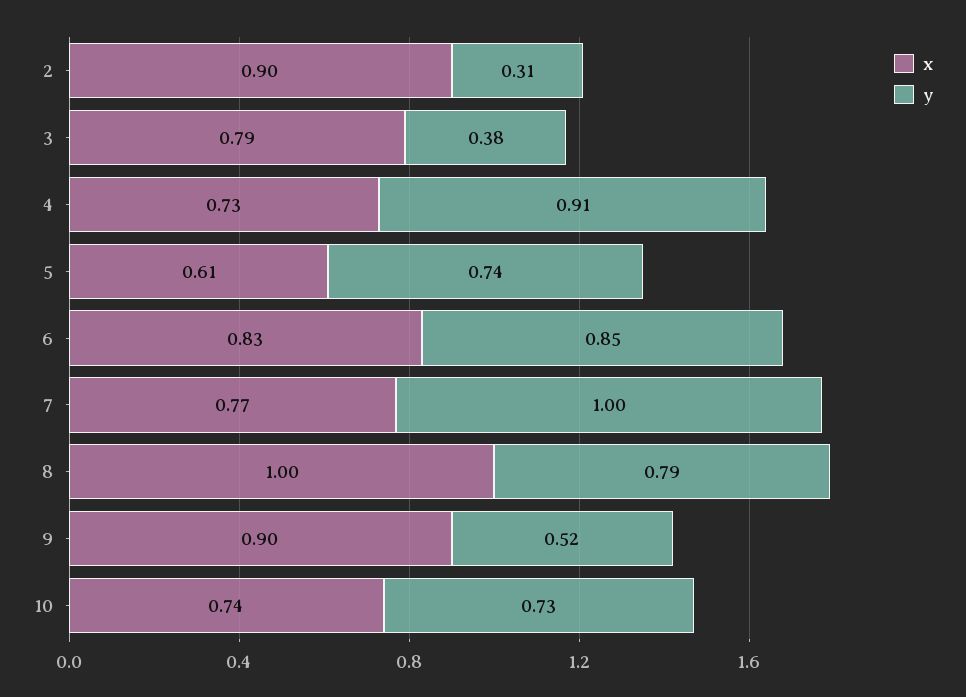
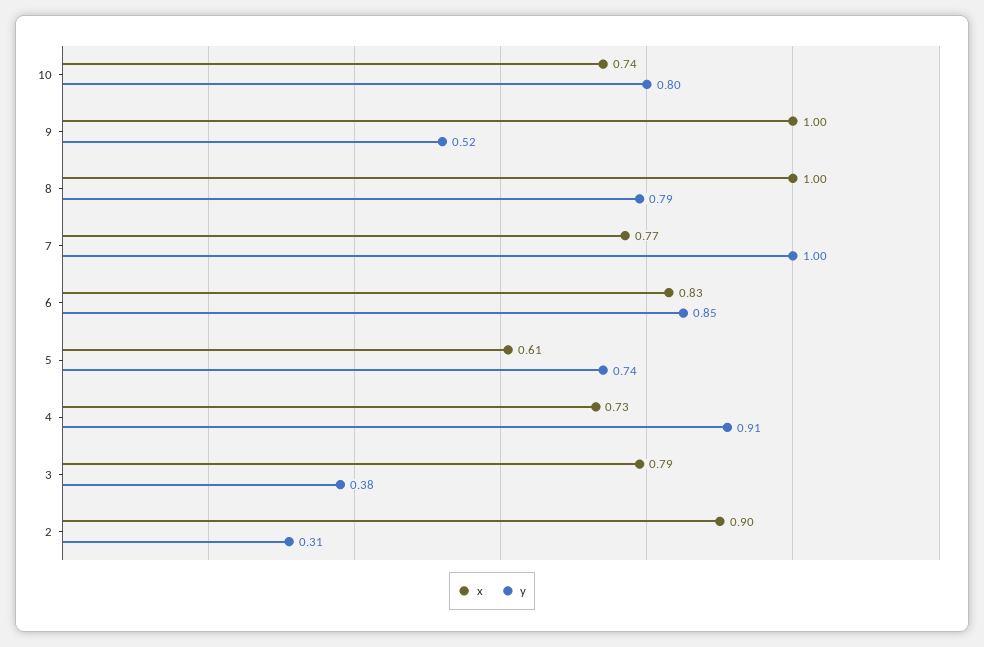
  {
    "x": {
      "2": 0.9,
      "3": 0.79,
      "4": 0.73,
      "5": 0.61,
      "6": 0.83,
      "7": 0.77,
      "8": 1,
-     "9": 0.9,
+     "9": 1,
      "10": 0.74
    },
    "y": {
      "2": 0.31,
      "3": 0.38,
      "4": 0.91,
      "5": 0.74,
      "6": 0.85,
      "7": 1,
      "8": 0.79,
      "9": 0.52,
-     "10": 0.73
+     "10": 0.8
    }
  }

